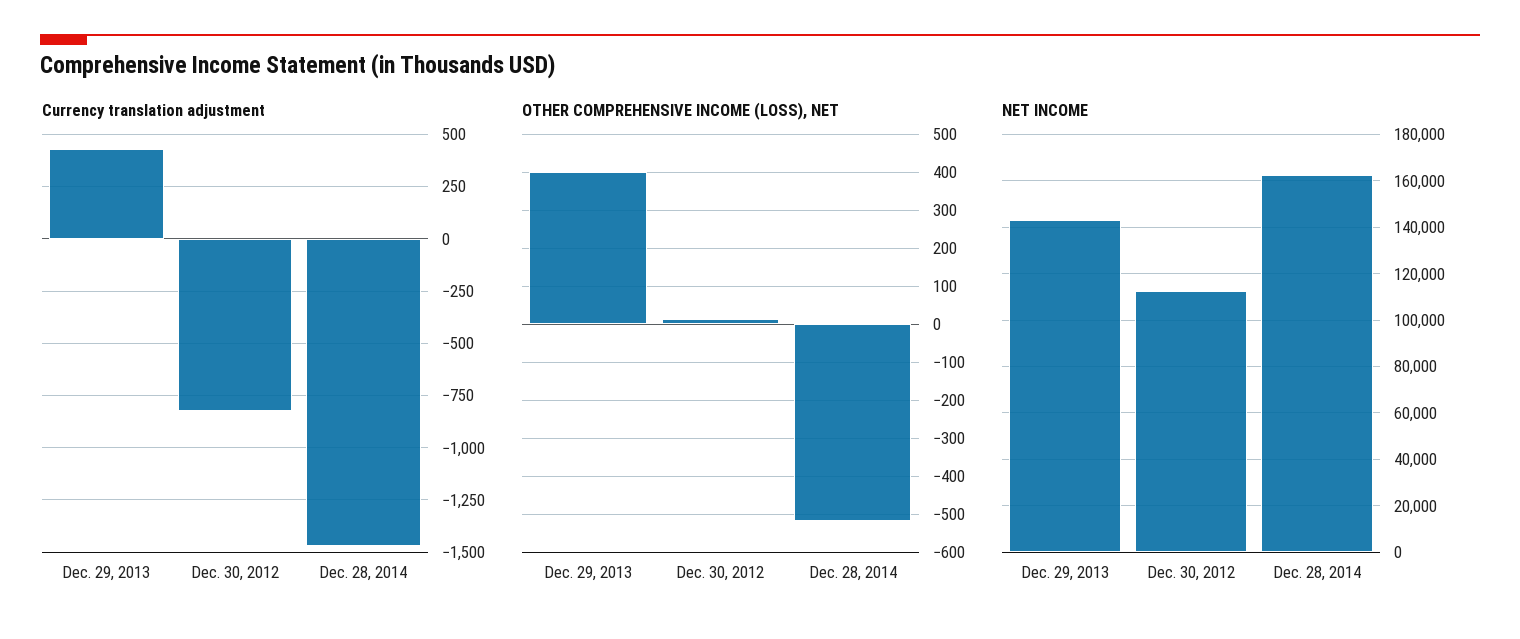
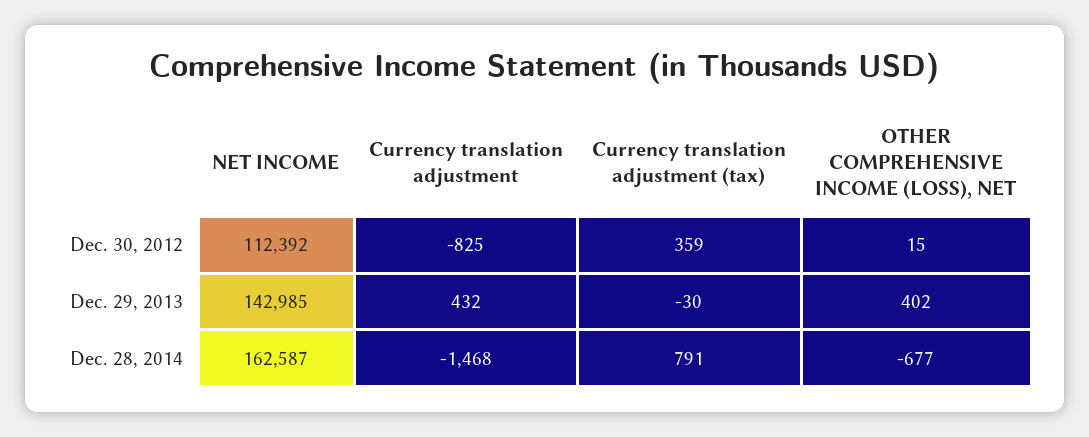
  {
    "Currency translation adjustment": {
      "Dec. 29, 2013": 432,
      "Dec. 30, 2012": -825,
      "Dec. 28, 2014": -1468
    },
    "OTHER COMPREHENSIVE INCOME (LOSS), NET": {
      "Dec. 29, 2013": 402,
      "Dec. 30, 2012": 15,
-     "Dec. 28, 2014": -520
+     "Dec. 28, 2014": -677
    },
    "NET INCOME": {
      "Dec. 29, 2013": 142985,
      "Dec. 30, 2012": 112392,
      "Dec. 28, 2014": 162587
-   }
+   },
+   "Currency translation adjustment (tax)": {
+     "Dec. 30, 2012": 359,
+     "Dec. 29, 2013": -30,
+     "Dec. 28, 2014": 791
+   }
  }

